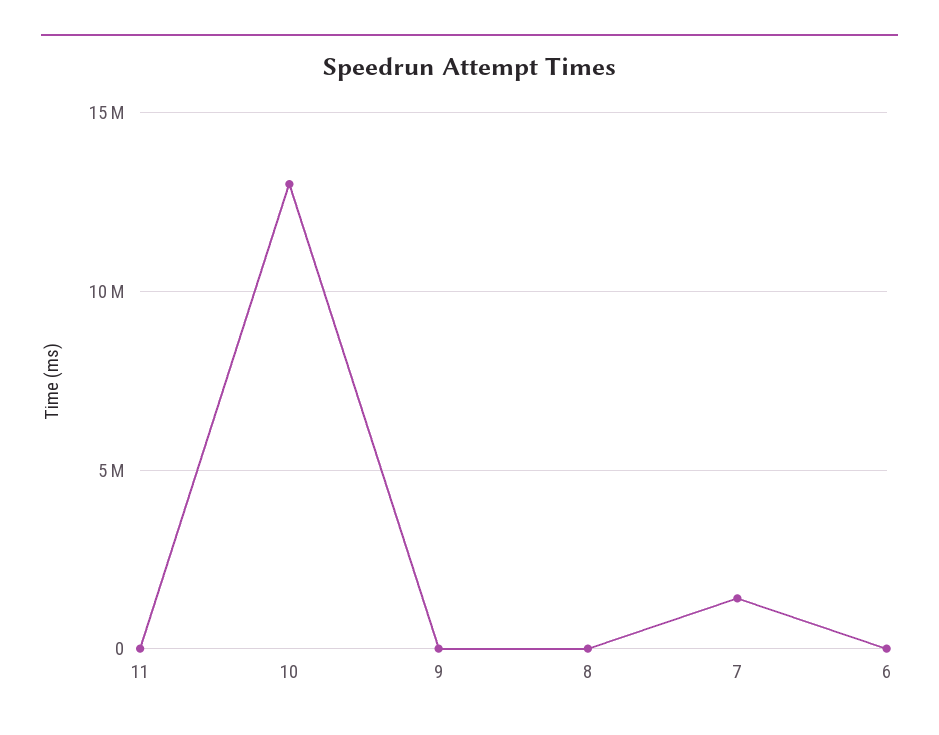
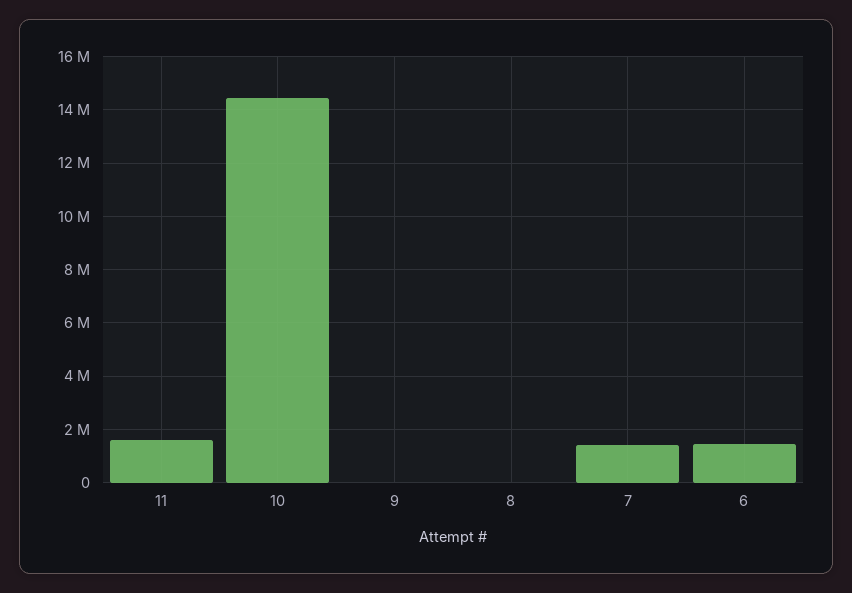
  {
-   "11": 0,
+   "11": 1500000,
-   "10": 13000000,
+   "10": 14500000,
    "9": 0,
    "8": 0,
    "7": 1500000,
-   "6": 0
+   "6": 1500000
  }

